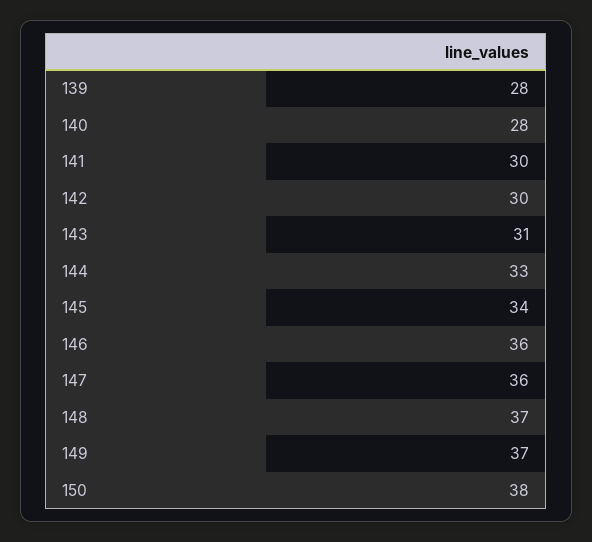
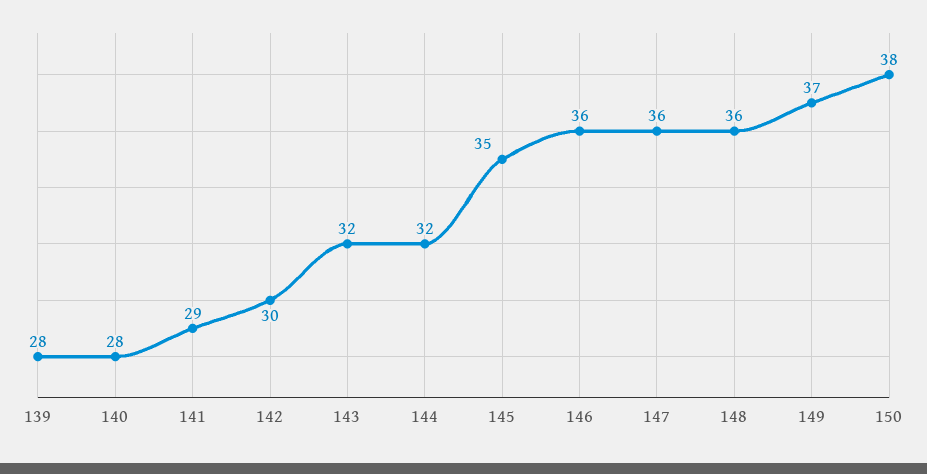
  {
    "139": 28,
    "140": 28,
-   "141": 30,
+   "141": 29,
    "142": 30,
-   "143": 31,
+   "143": 32,
-   "144": 33,
+   "144": 32,
-   "145": 34,
+   "145": 35,
    "146": 36,
    "147": 36,
-   "148": 37,
+   "148": 36,
    "149": 37,
    "150": 38
  }

